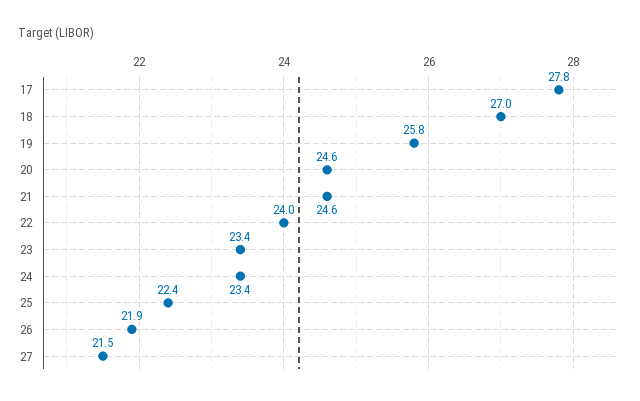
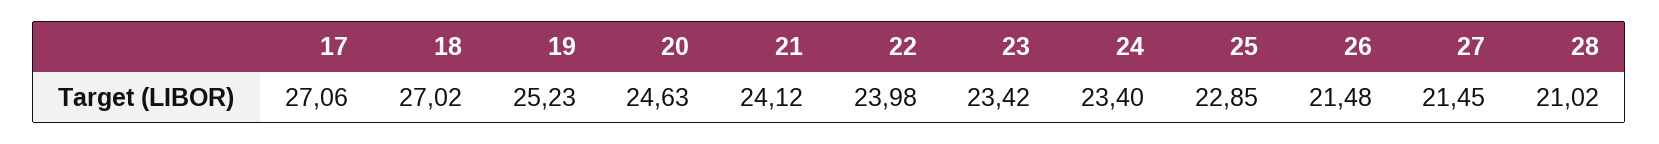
  {
-   "17": 27.8,
+   "17": 27.06,
    "18": 27.02,
-   "19": 25.8,
+   "19": 25.23,
    "20": 24.63,
-   "21": 24.6,
+   "21": 24.12,
    "22": 23.98,
    "23": 23.42,
    "24": 23.4,
-   "25": 22.4,
+   "25": 22.85,
-   "26": 21.9,
+   "26": 21.48,
-   "27": 21.45
+   "27": 21.45,
+   "28": 21.02
  }

